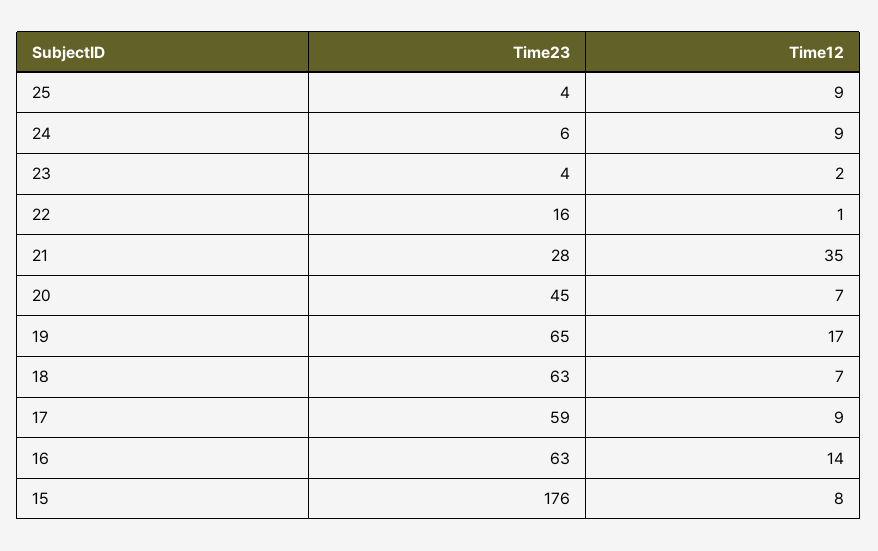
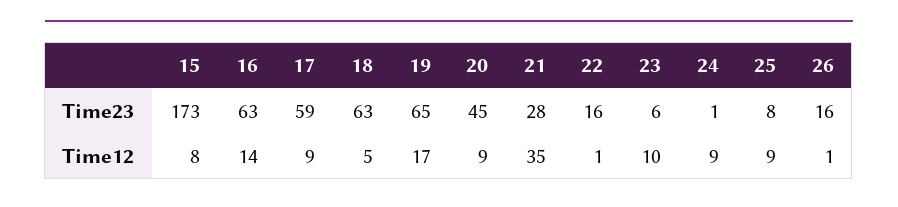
  {
    "Time23": {
-     "25": 4,
+     "25": 8,
-     "24": 6,
+     "24": 1,
-     "23": 4,
+     "23": 6,
      "22": 16,
      "21": 28,
      "20": 45,
      "19": 65,
      "18": 63,
      "17": 59,
      "16": 63,
-     "15": 176
+     "15": 173,
+     "26": 16
    },
    "Time12": {
      "25": 9,
      "24": 9,
-     "23": 2,
+     "23": 10,
      "22": 1,
      "21": 35,
-     "20": 7,
+     "20": 9,
      "19": 17,
-     "18": 7,
+     "18": 5,
      "17": 9,
      "16": 14,
-     "15": 8
+     "15": 8,
+     "26": 1
    }
  }

